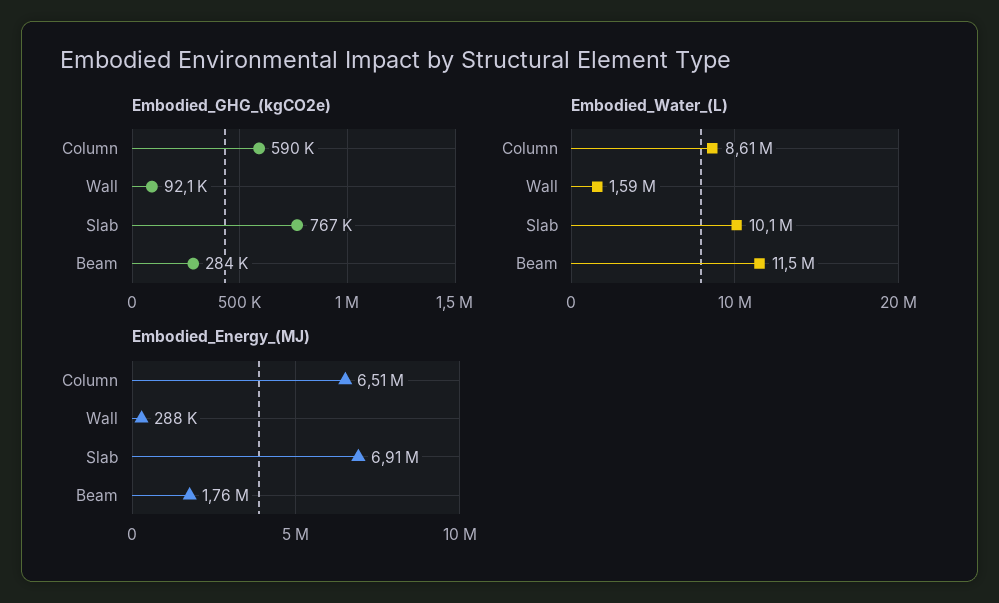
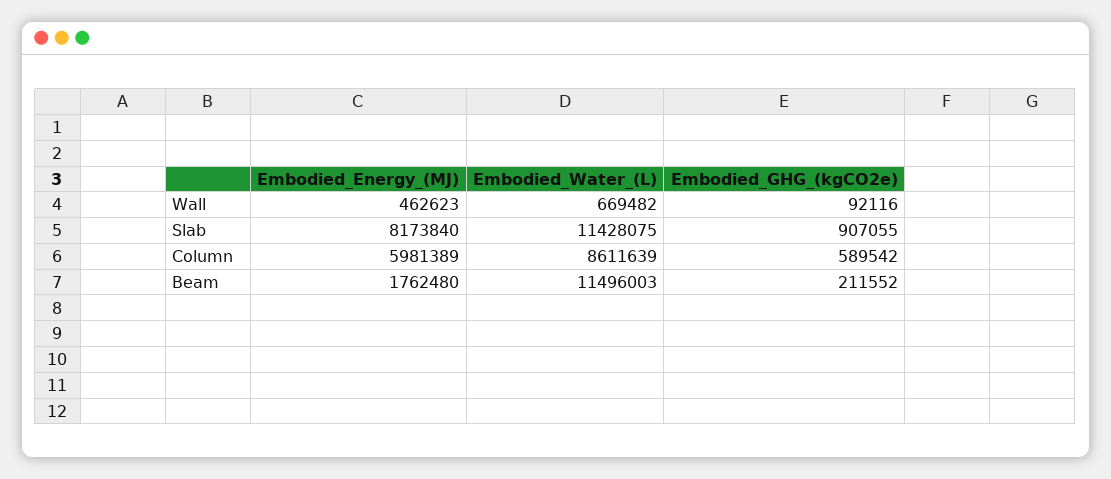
  {
    "Embodied_GHG_(kgCO2e)": {
      "Column": 589542,
      "Wall": 92116,
-     "Slab": 767000,
+     "Slab": 907055,
-     "Beam": 284000
+     "Beam": 211552
    },
    "Embodied_Water_(L)": {
      "Column": 8611639,
-     "Wall": 1590000,
+     "Wall": 669482,
-     "Slab": 10100000,
+     "Slab": 11428075,
      "Beam": 11496003
    },
    "Embodied_Energy_(MJ)": {
-     "Column": 6510000,
+     "Column": 5981389,
-     "Wall": 288000,
+     "Wall": 462623,
-     "Slab": 6910000,
+     "Slab": 8173840,
      "Beam": 1762480
    }
  }

